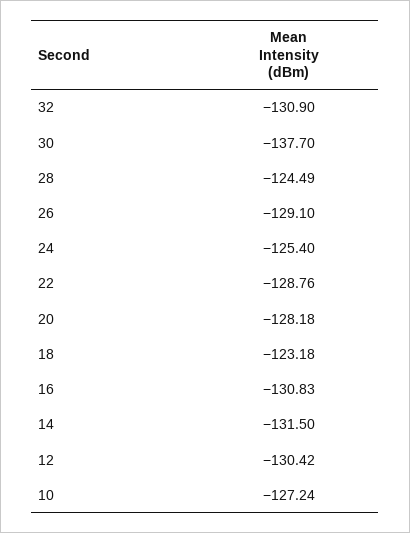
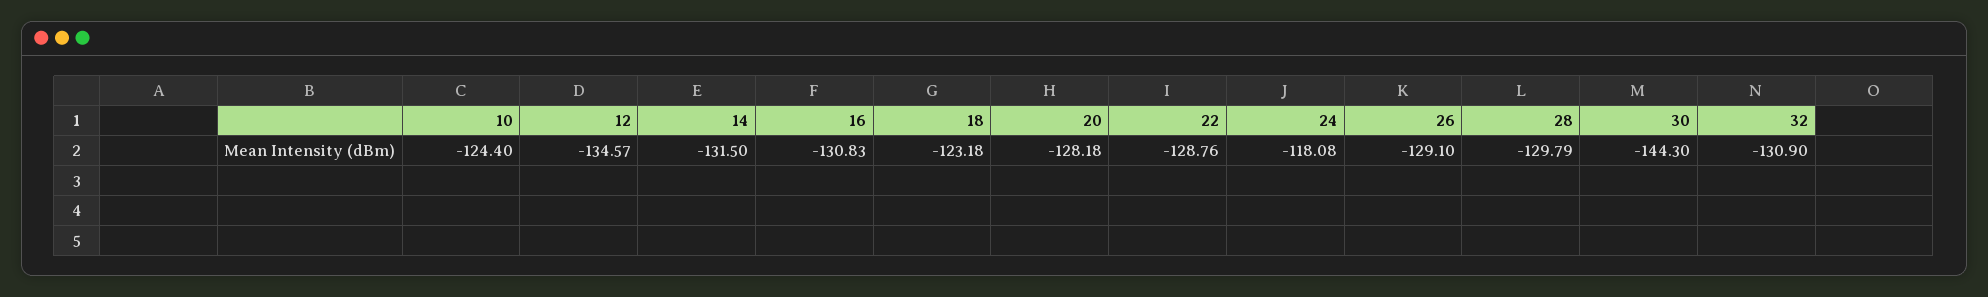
  {
    "32": -130.9,
-   "30": -137.7,
+   "30": -144.3,
-   "28": -124.49,
+   "28": -129.79,
    "26": -129.1,
-   "24": -125.4,
+   "24": -118.08,
    "22": -128.76,
    "20": -128.18,
    "18": -123.18,
    "16": -130.83,
    "14": -131.5,
-   "12": -130.42,
+   "12": -134.57,
-   "10": -127.24
+   "10": -124.4
  }

